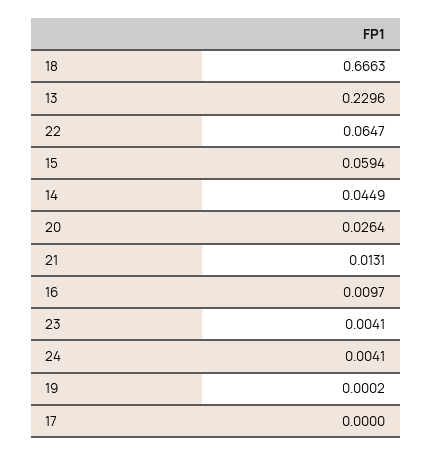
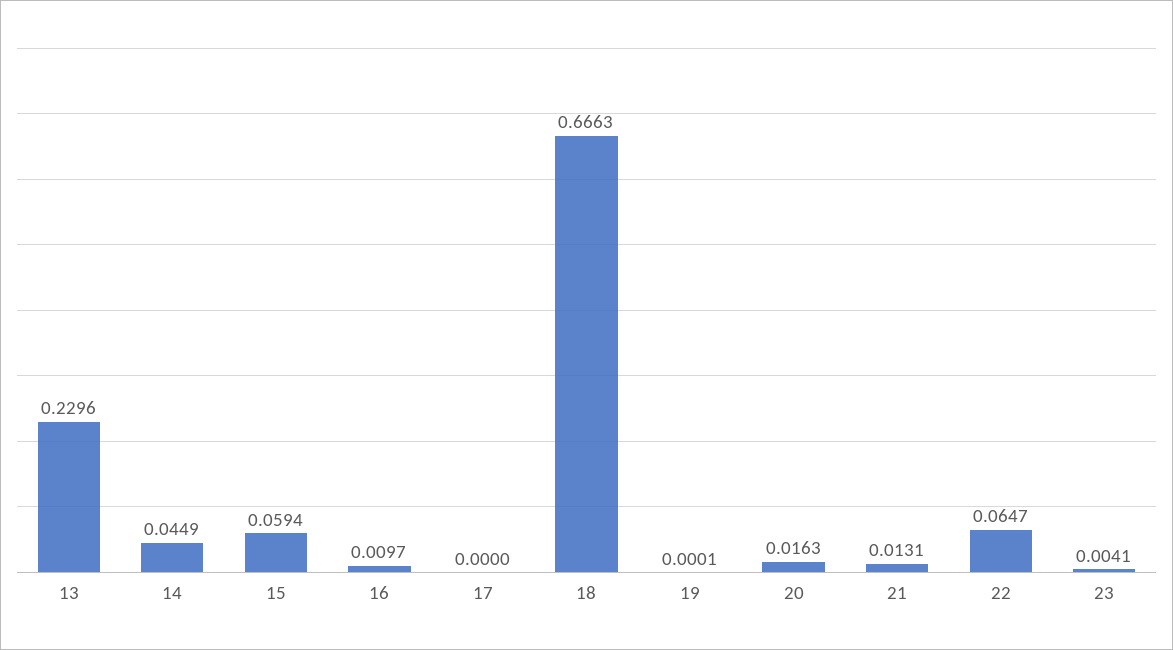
  {
    "18": 0.6663,
    "13": 0.2296,
    "22": 0.0647,
    "15": 0.0594,
    "14": 0.0449,
-   "20": 0.0264,
+   "20": 0.0163,
    "21": 0.0131,
    "16": 0.0097,
    "23": 0.0041,
-   "24": 0.0041,
-   "19": 0.0002,
+   "19": 0.0001,
    "17": 0
  }

